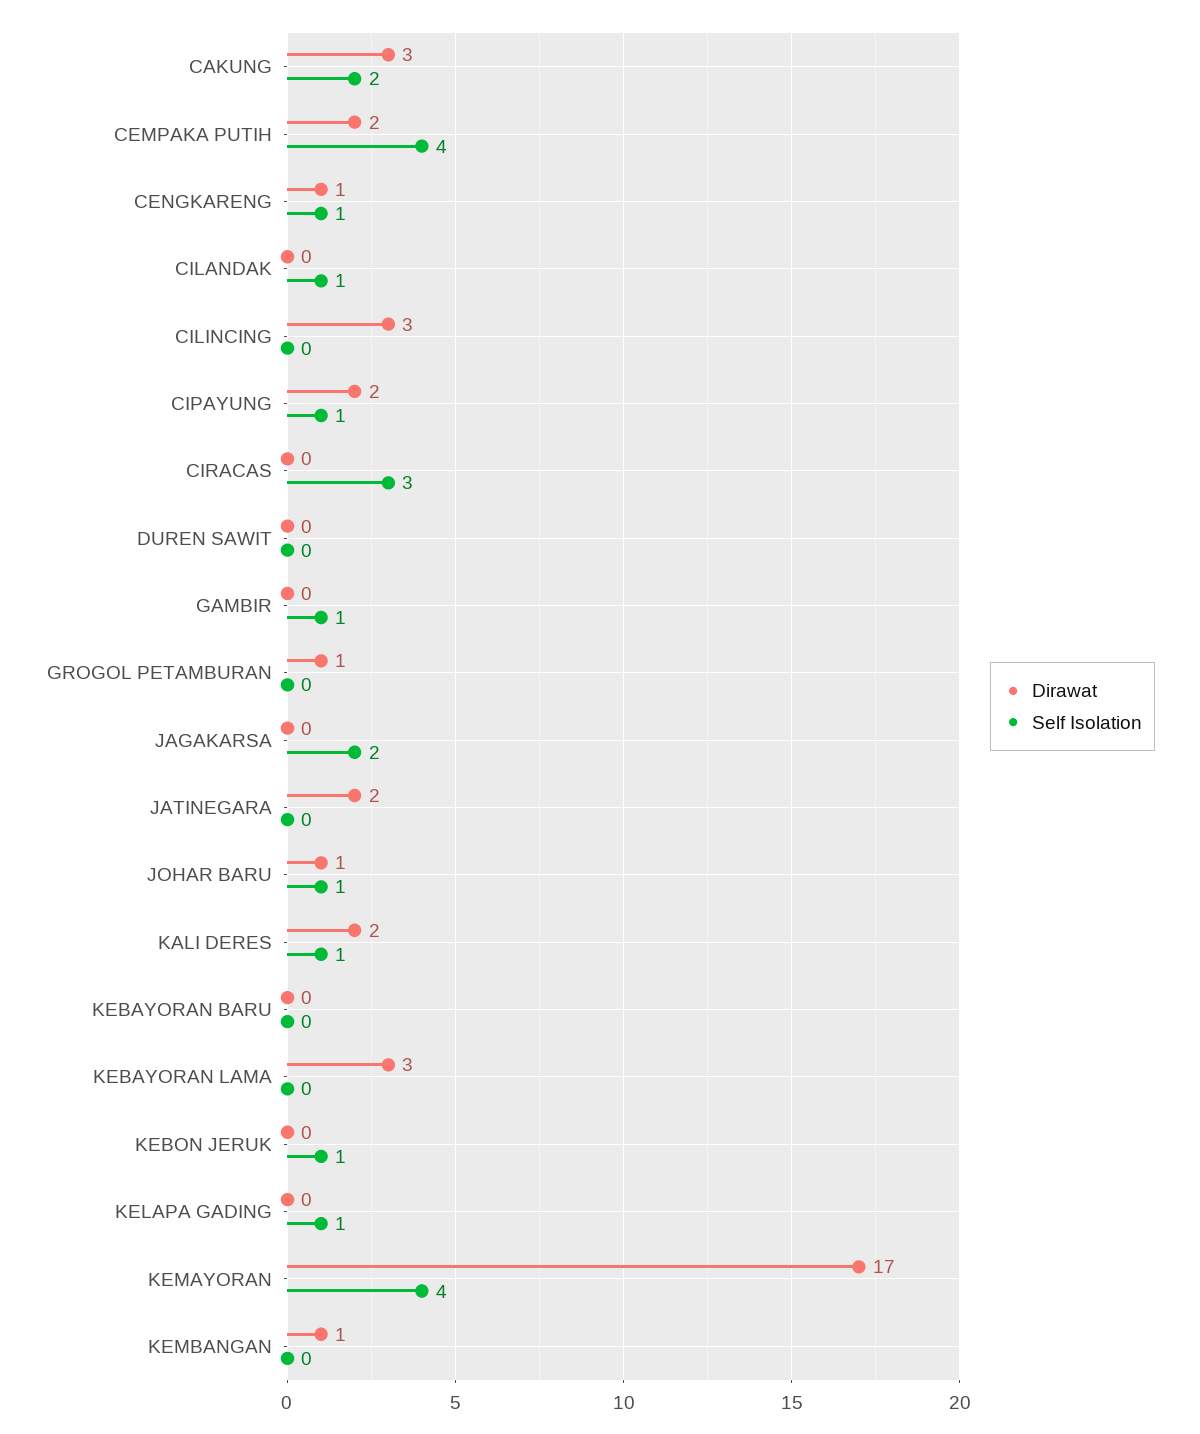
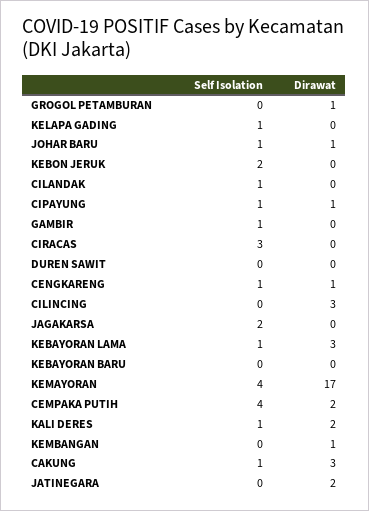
  {
    "Dirawat": {
      "CAKUNG": 3,
      "CEMPAKA PUTIH": 2,
      "CENGKARENG": 1,
      "CILANDAK": 0,
      "CILINCING": 3,
-     "CIPAYUNG": 2,
+     "CIPAYUNG": 1,
      "CIRACAS": 0,
      "DUREN SAWIT": 0,
      "GAMBIR": 0,
      "GROGOL PETAMBURAN": 1,
      "JAGAKARSA": 0,
      "JATINEGARA": 2,
      "JOHAR BARU": 1,
      "KALI DERES": 2,
      "KEBAYORAN BARU": 0,
      "KEBAYORAN LAMA": 3,
      "KEBON JERUK": 0,
      "KELAPA GADING": 0,
      "KEMAYORAN": 17,
      "KEMBANGAN": 1
    },
    "Self Isolation": {
-     "CAKUNG": 2,
+     "CAKUNG": 1,
      "CEMPAKA PUTIH": 4,
      "CENGKARENG": 1,
      "CILANDAK": 1,
      "CILINCING": 0,
      "CIPAYUNG": 1,
      "CIRACAS": 3,
      "DUREN SAWIT": 0,
      "GAMBIR": 1,
      "GROGOL PETAMBURAN": 0,
      "JAGAKARSA": 2,
      "JATINEGARA": 0,
      "JOHAR BARU": 1,
      "KALI DERES": 1,
      "KEBAYORAN BARU": 0,
-     "KEBAYORAN LAMA": 0,
+     "KEBAYORAN LAMA": 1,
-     "KEBON JERUK": 1,
+     "KEBON JERUK": 2,
      "KELAPA GADING": 1,
      "KEMAYORAN": 4,
      "KEMBANGAN": 0
    }
  }

